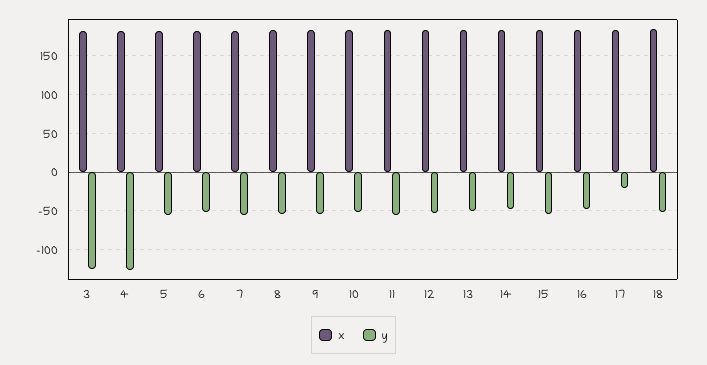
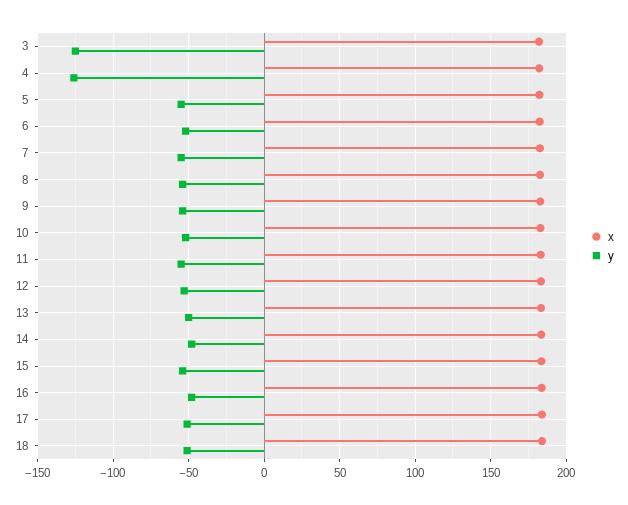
  {
    "x": {
      "3": 180,
      "4": 180,
      "5": 180,
      "6": 185,
      "7": 185,
      "8": 185,
      "9": 185,
      "10": 185,
      "11": 185,
      "12": 185,
      "13": 185,
      "14": 185,
      "15": 185,
      "16": 185,
      "17": 185,
      "18": 185
    },
    "y": {
      "3": -125,
      "4": -125,
      "5": -55,
      "6": -50,
      "7": -55,
      "8": -55,
      "9": -55,
      "10": -50,
      "11": -55,
      "12": -55,
      "13": -50,
      "14": -50,
      "15": -55,
      "16": -50,
-     "17": -20,
+     "17": -50,
      "18": -50
    }
  }

